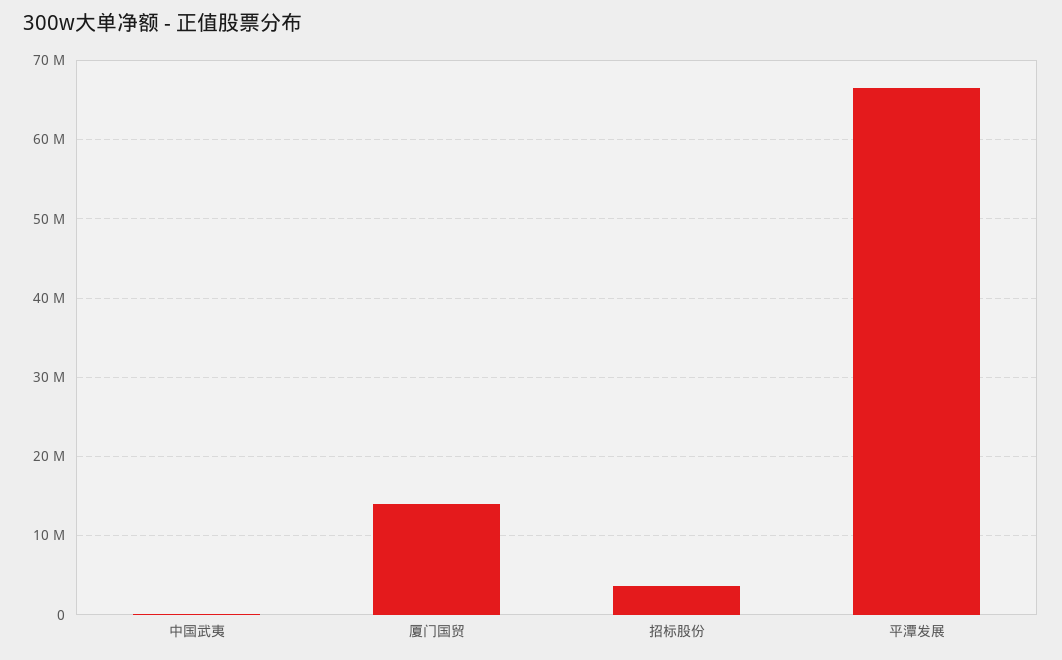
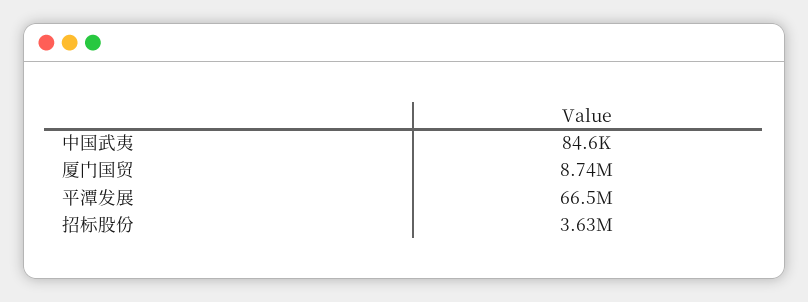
  {
    "中国武夷": 84600,
-   "厦门国贸": 14000000,
+   "厦门国贸": 8740000,
    "招标股份": 3630000,
    "平潭发展": 66500000
  }

